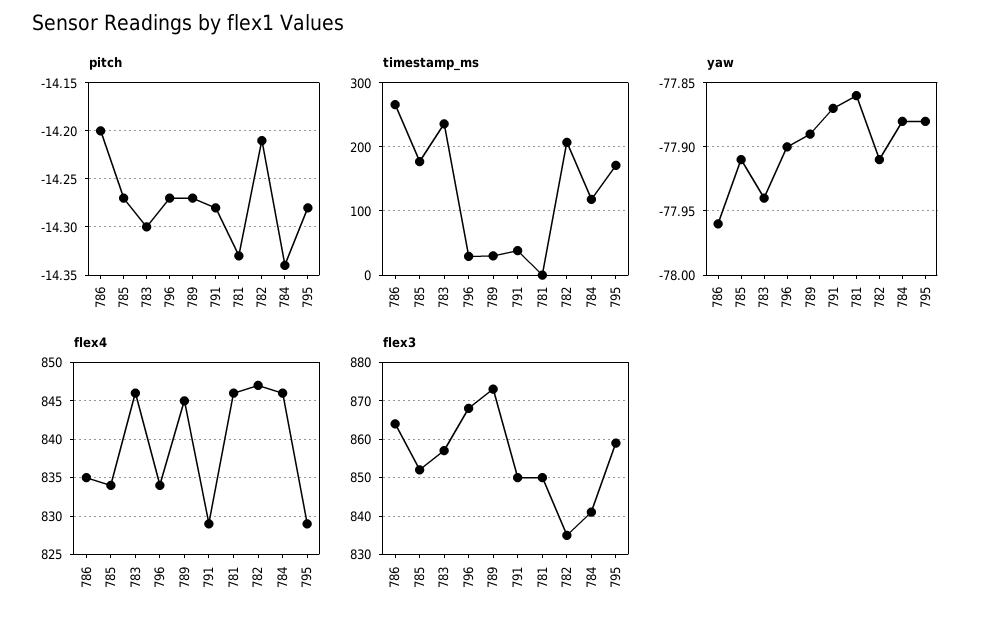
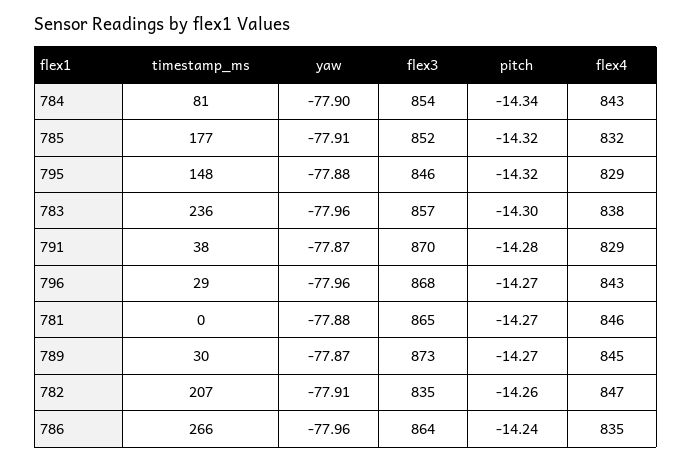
  {
    "pitch": {
-     "786": -14.2,
+     "786": -14.24,
-     "785": -14.27,
+     "785": -14.32,
      "783": -14.3,
      "796": -14.27,
      "789": -14.27,
      "791": -14.28,
-     "781": -14.33,
+     "781": -14.27,
-     "782": -14.21,
+     "782": -14.26,
      "784": -14.34,
-     "795": -14.28
+     "795": -14.32
    },
    "timestamp_ms": {
      "786": 266,
      "785": 177,
      "783": 236,
      "796": 29,
      "789": 30,
      "791": 38,
      "781": 0,
      "782": 207,
-     "784": 120,
+     "784": 81,
-     "795": 170
+     "795": 148
    },
    "yaw": {
      "786": -77.96,
      "785": -77.91,
-     "783": -77.94,
+     "783": -77.96,
-     "796": -77.9,
+     "796": -77.96,
-     "789": -77.89,
+     "789": -77.87,
      "791": -77.87,
-     "781": -77.86,
+     "781": -77.88,
      "782": -77.91,
-     "784": -77.88,
+     "784": -77.9,
      "795": -77.88
    },
    "flex4": {
      "786": 835,
-     "785": 834,
+     "785": 832,
-     "783": 846,
+     "783": 838,
-     "796": 834,
+     "796": 843,
      "789": 845,
      "791": 829,
      "781": 846,
      "782": 847,
-     "784": 846,
+     "784": 843,
      "795": 829
    },
    "flex3": {
      "786": 864,
      "785": 852,
      "783": 857,
      "796": 868,
      "789": 873,
-     "791": 850,
+     "791": 870,
-     "781": 850,
+     "781": 865,
      "782": 835,
-     "784": 840,
+     "784": 854,
-     "795": 860
+     "795": 846
    }
  }

